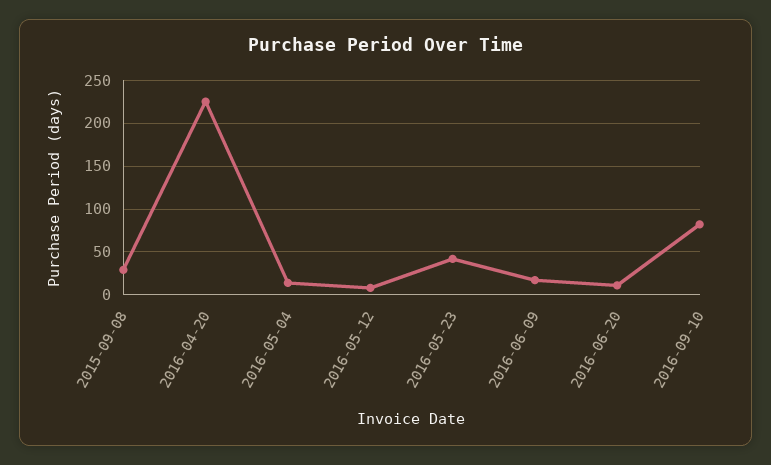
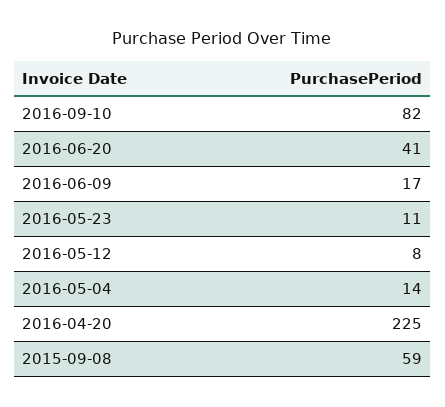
  {
-   "2015-09-08": 30,
+   "2015-09-08": 59,
    "2016-04-20": 225,
    "2016-05-04": 14,
    "2016-05-12": 8,
-   "2016-05-23": 40,
+   "2016-05-23": 11,
    "2016-06-09": 17,
-   "2016-06-20": 10,
+   "2016-06-20": 41,
    "2016-09-10": 82
  }

